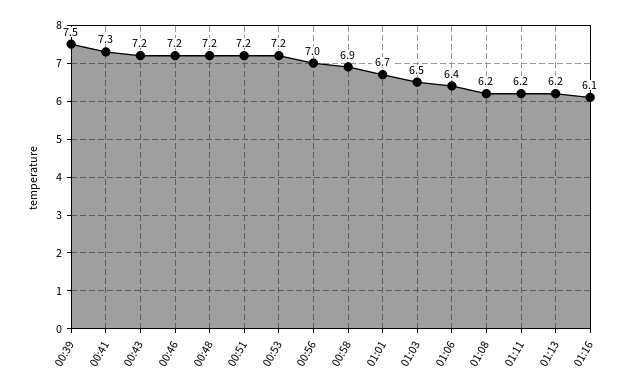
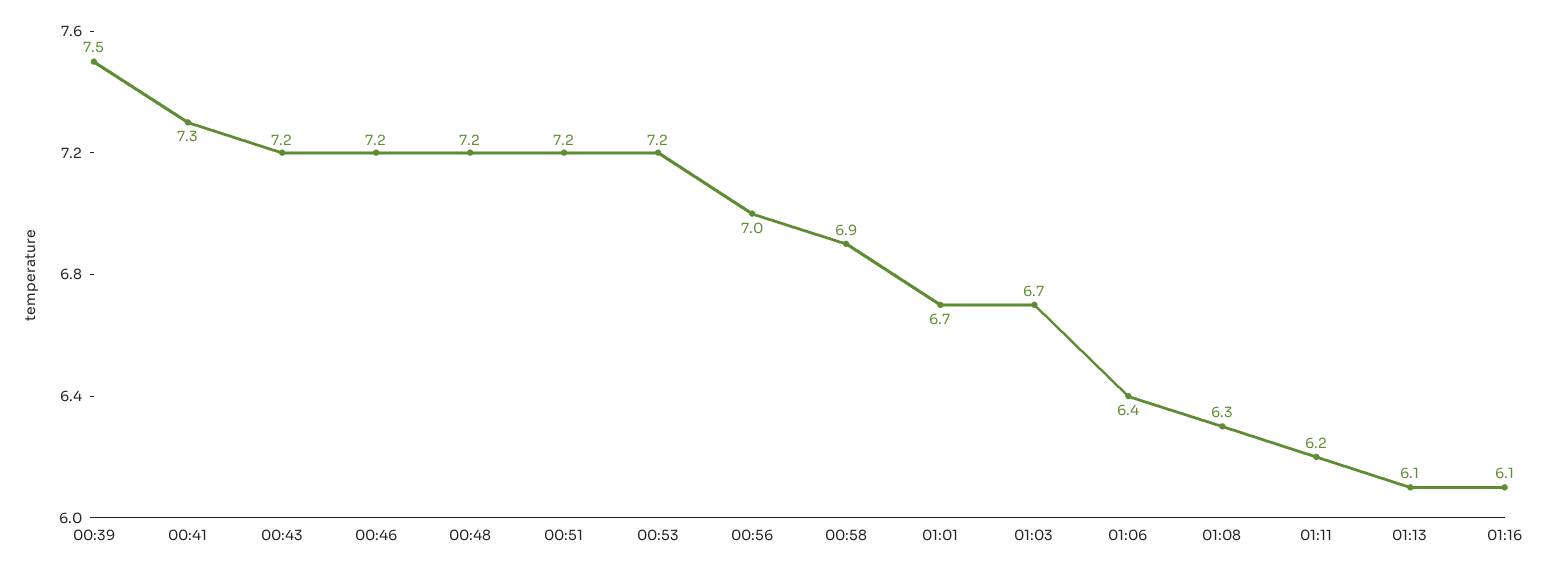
  {
    "00:39": 7.5,
    "00:41": 7.3,
    "00:43": 7.2,
    "00:46": 7.2,
    "00:48": 7.2,
    "00:51": 7.2,
    "00:53": 7.2,
    "00:56": 7,
    "00:58": 6.9,
    "01:01": 6.7,
-   "01:03": 6.5,
+   "01:03": 6.7,
    "01:06": 6.4,
-   "01:08": 6.2,
+   "01:08": 6.3,
    "01:11": 6.2,
-   "01:13": 6.2,
+   "01:13": 6.1,
    "01:16": 6.1
  }

